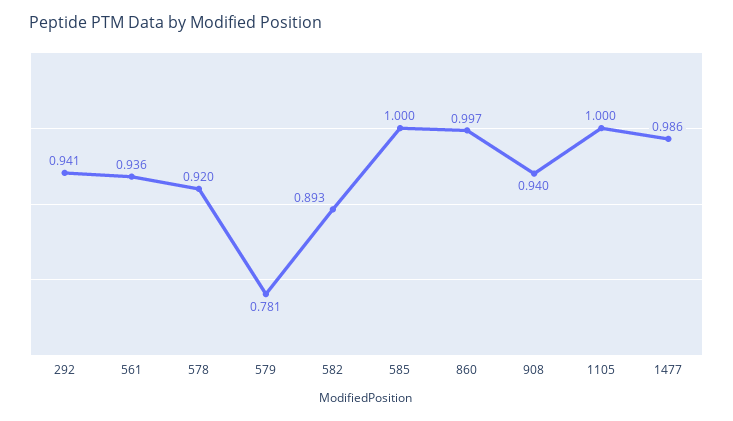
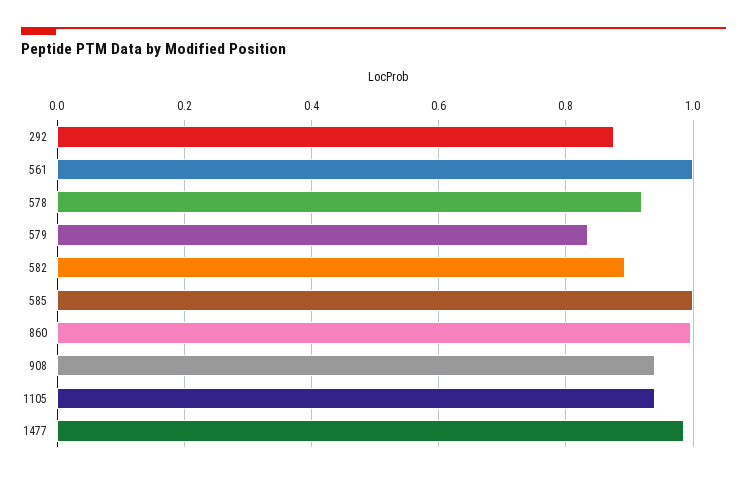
  {
-   "292": 0.941,
+   "292": 0.88,
-   "561": 0.936,
+   "561": 1,
    "578": 0.92,
-   "579": 0.781,
+   "579": 0.84,
    "582": 0.893,
    "585": 1,
    "860": 0.997,
    "908": 0.94,
-   "1105": 1,
+   "1105": 0.94,
    "1477": 0.986
  }

